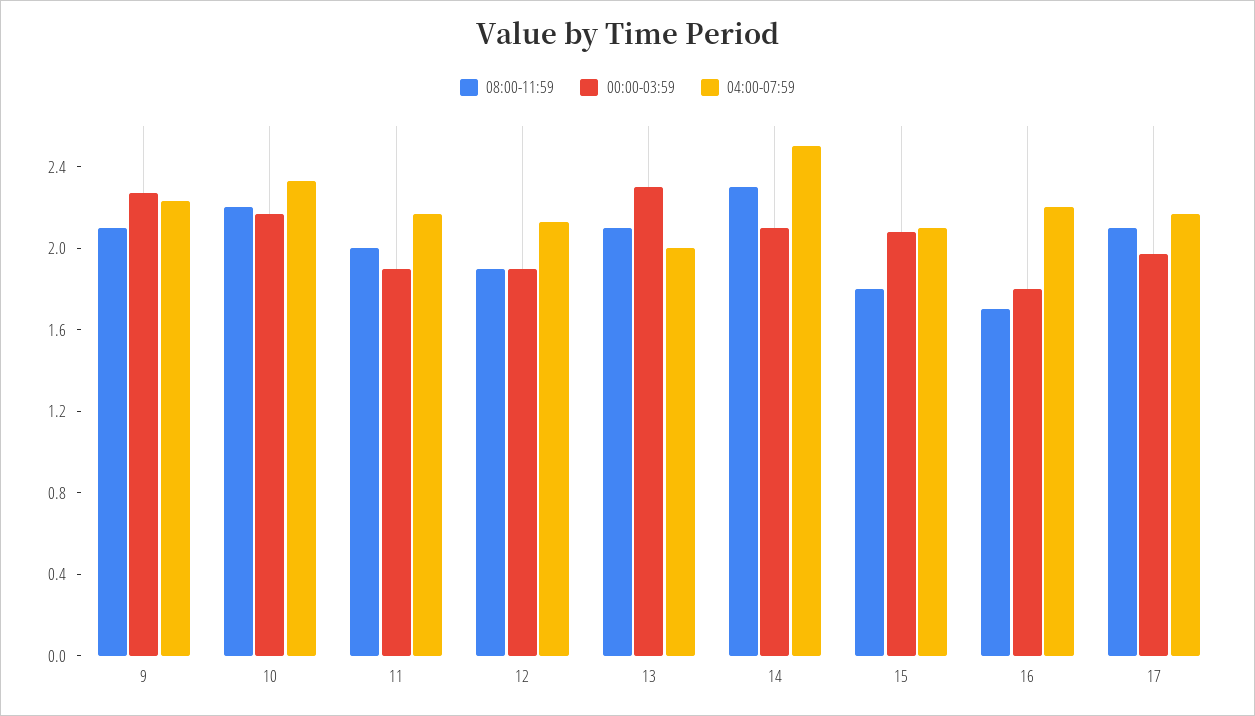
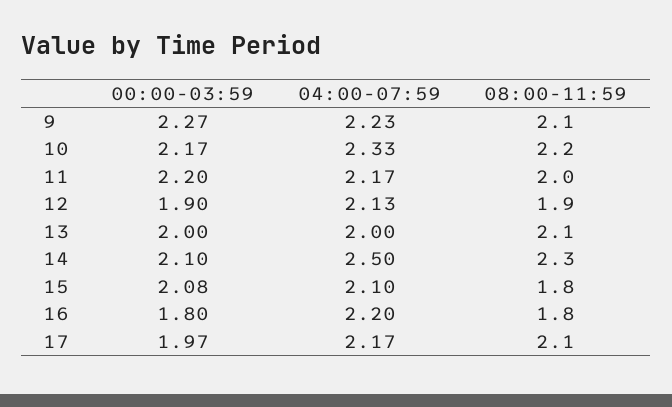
  {
    "08:00-11:59": {
      "9": 2.1,
      "10": 2.2,
      "11": 2,
      "12": 1.9,
      "13": 2.1,
      "14": 2.3,
      "15": 1.8,
-     "16": 1.7,
+     "16": 1.8,
      "17": 2.1
    },
    "00:00-03:59": {
      "9": 2.27,
      "10": 2.17,
-     "11": 1.9,
+     "11": 2.2,
      "12": 1.9,
-     "13": 2.3,
+     "13": 2,
      "14": 2.1,
      "15": 2.08,
      "16": 1.8,
      "17": 1.97
    },
    "04:00-07:59": {
      "9": 2.23,
      "10": 2.33,
      "11": 2.17,
      "12": 2.13,
      "13": 2,
      "14": 2.5,
      "15": 2.1,
      "16": 2.2,
      "17": 2.17
    }
  }

